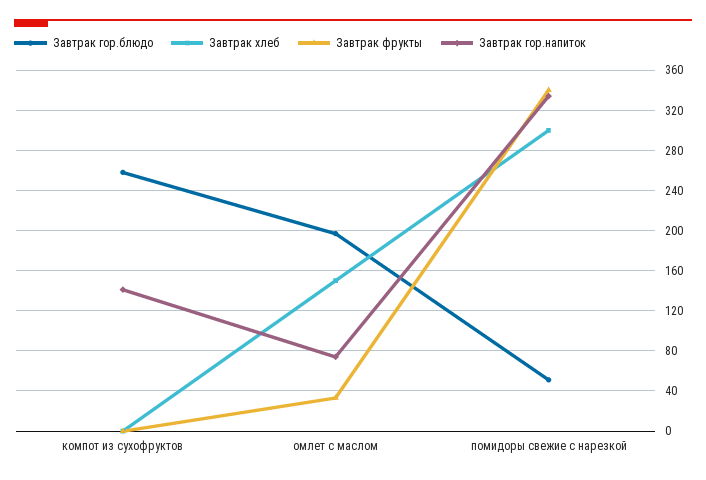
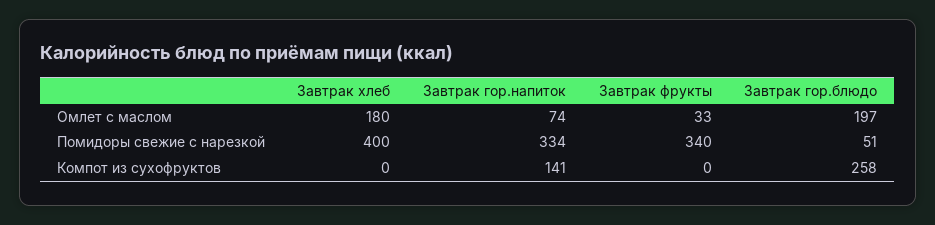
  {
    "Завтрак гор.блюдо": {
      "компот из сухофруктов": 258,
      "омлет с маслом": 197,
      "помидоры свежие с нарезкой": 51
    },
    "Завтрак хлеб": {
      "компот из сухофруктов": 0,
-     "омлет с маслом": 150,
+     "омлет с маслом": 180,
-     "помидоры свежие с нарезкой": 300
+     "помидоры свежие с нарезкой": 400
    },
    "Завтрак фрукты": {
      "компот из сухофруктов": 0,
      "омлет с маслом": 33,
      "помидоры свежие с нарезкой": 340
    },
    "Завтрак гор.напиток": {
      "компот из сухофруктов": 141,
      "омлет с маслом": 74,
      "помидоры свежие с нарезкой": 334
    }
  }

